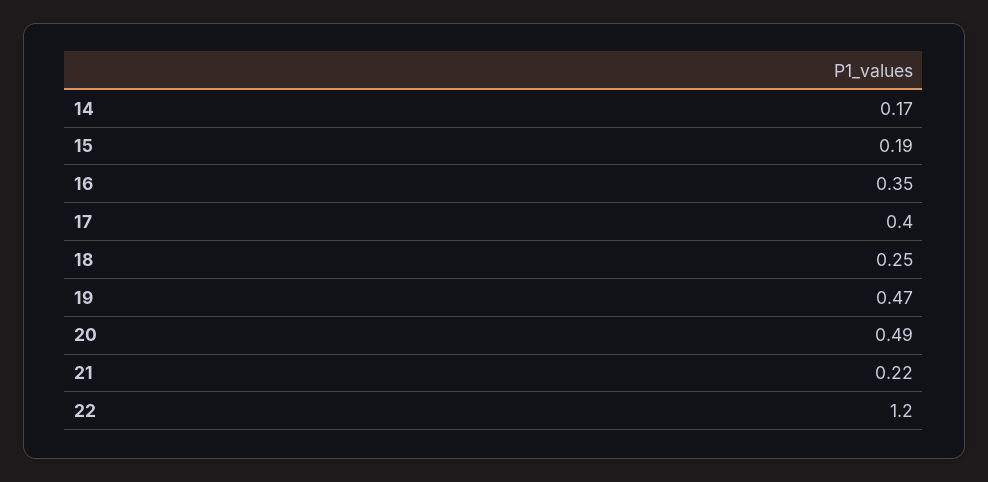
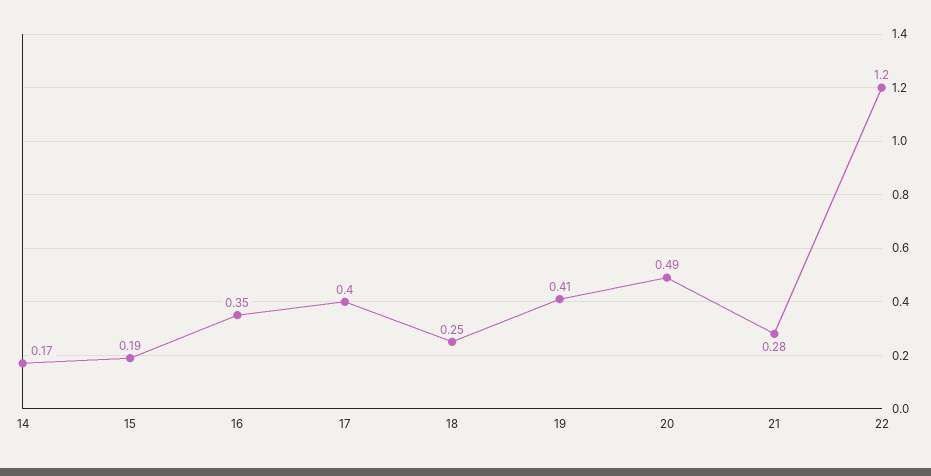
  {
    "14": 0.17,
    "15": 0.19,
    "16": 0.35,
    "17": 0.4,
    "18": 0.25,
-   "19": 0.47,
+   "19": 0.41,
    "20": 0.49,
-   "21": 0.22,
+   "21": 0.28,
    "22": 1.2
  }

